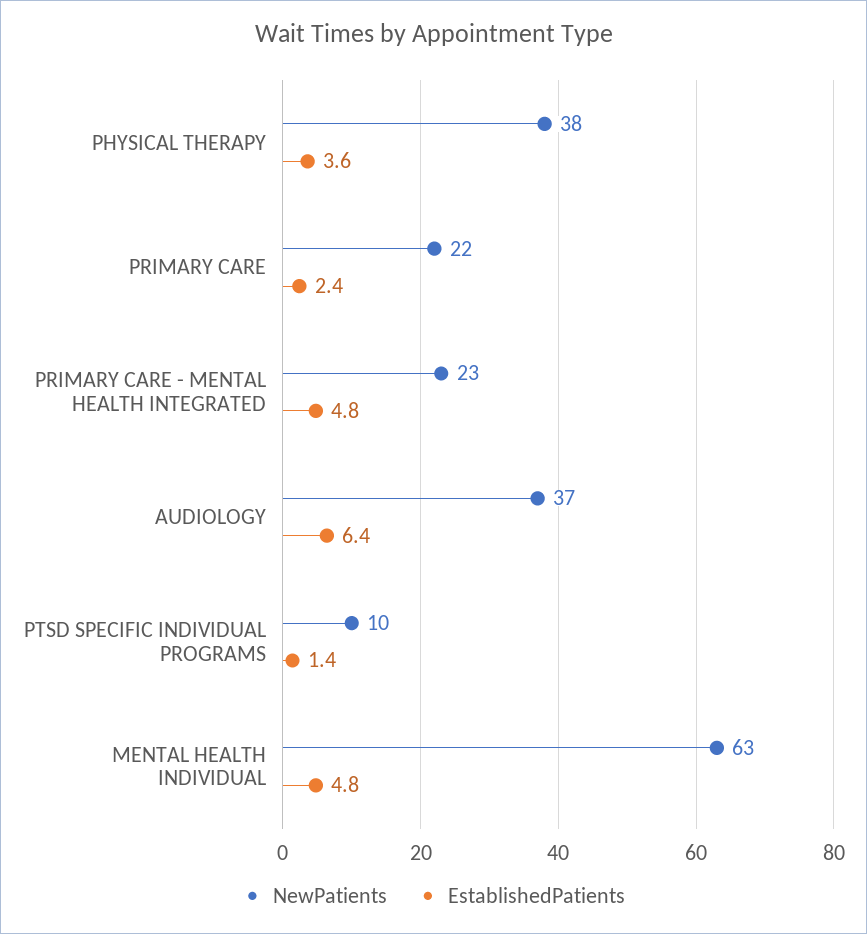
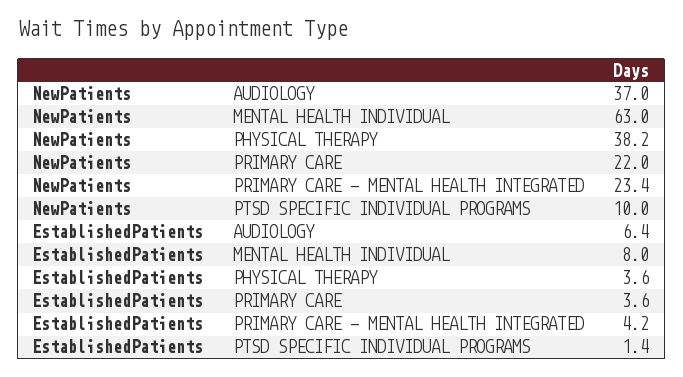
  {
    "NewPatients": {
      "PHYSICAL THERAPY": 38.2,
      "PRIMARY CARE": 22,
      "PRIMARY CARE - MENTAL HEALTH INTEGRATED": 23.4,
      "AUDIOLOGY": 37,
      "PTSD SPECIFIC INDIVIDUAL PROGRAMS": 10,
      "MENTAL HEALTH INDIVIDUAL": 63
    },
    "EstablishedPatients": {
      "PHYSICAL THERAPY": 3.6,
-     "PRIMARY CARE": 2.4,
+     "PRIMARY CARE": 3.6,
-     "PRIMARY CARE - MENTAL HEALTH INTEGRATED": 4.8,
+     "PRIMARY CARE - MENTAL HEALTH INTEGRATED": 4.2,
      "AUDIOLOGY": 6.4,
      "PTSD SPECIFIC INDIVIDUAL PROGRAMS": 1.4,
-     "MENTAL HEALTH INDIVIDUAL": 4.8
+     "MENTAL HEALTH INDIVIDUAL": 8
    }
  }

